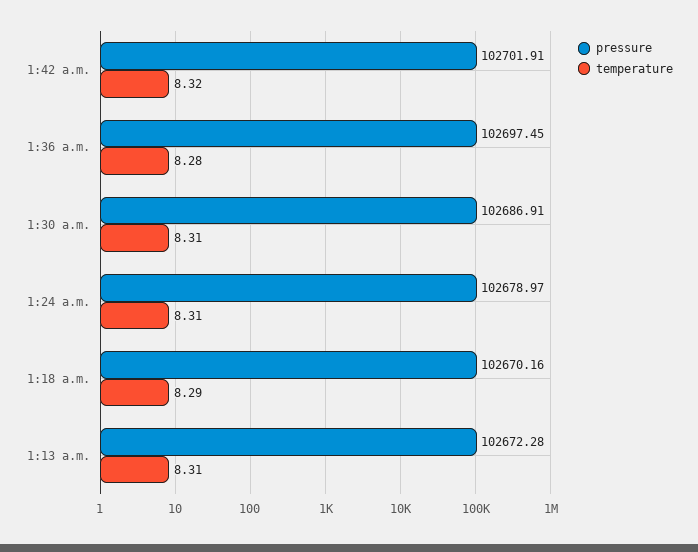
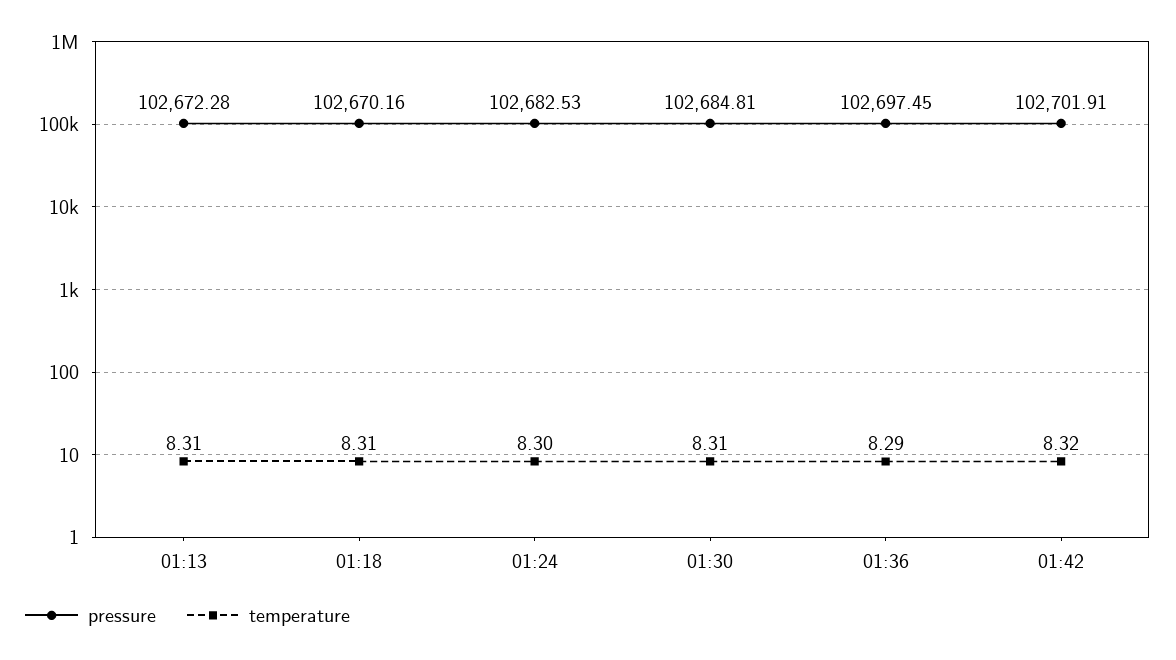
  {
    "pressure": {
      "1:42 a.m.": 102701.91,
      "1:36 a.m.": 102697.45,
-     "1:30 a.m.": 102686.91,
+     "1:30 a.m.": 102684.81,
-     "1:24 a.m.": 102678.97,
+     "1:24 a.m.": 102682.53,
      "1:18 a.m.": 102670.16,
      "1:13 a.m.": 102672.28
    },
    "temperature": {
      "1:42 a.m.": 8.32,
-     "1:36 a.m.": 8.28,
+     "1:36 a.m.": 8.29,
      "1:30 a.m.": 8.31,
-     "1:24 a.m.": 8.31,
+     "1:24 a.m.": 8.3,
-     "1:18 a.m.": 8.29,
+     "1:18 a.m.": 8.31,
      "1:13 a.m.": 8.31
    }
  }

